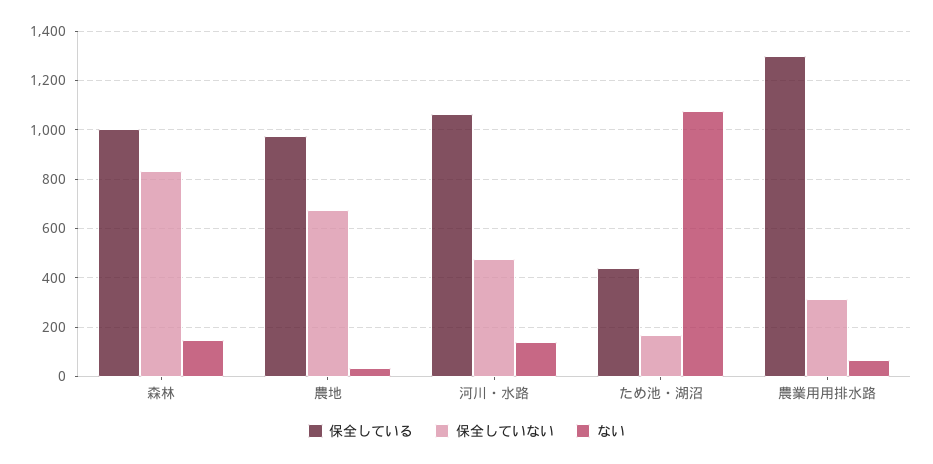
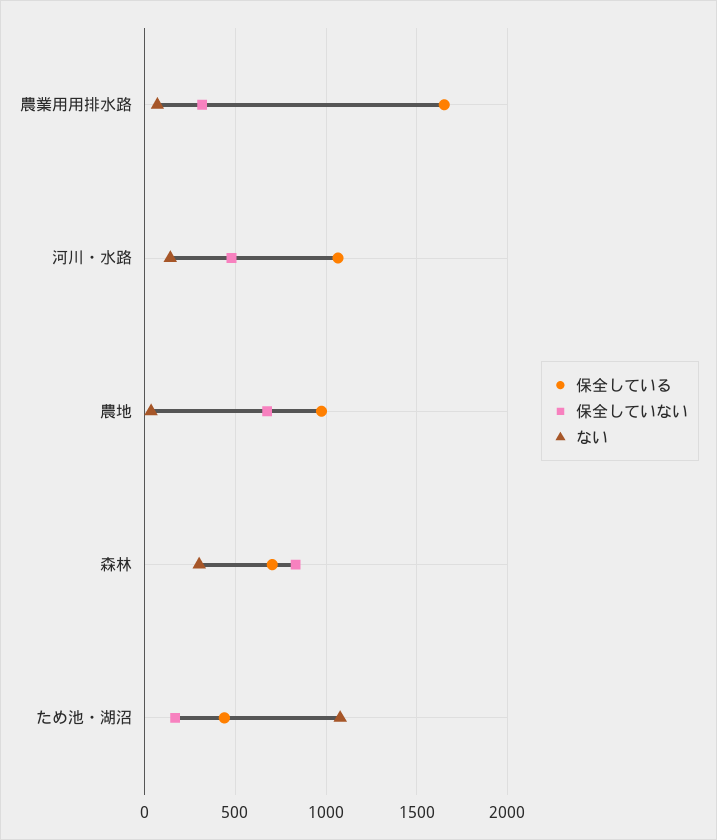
  {
    "保全している": {
-     "森林": 1000,
+     "森林": 700,
      "農地": 975,
      "河川・水路": 1075,
      "ため池・湖沼": 450,
-     "農業用用排水路": 1300
+     "農業用用排水路": 1650
    },
    "保全していない": {
      "森林": 825,
      "農地": 675,
      "河川・水路": 475,
      "ため池・湖沼": 175,
      "農業用用排水路": 325
    },
    "ない": {
-     "森林": 150,
+     "森林": 300,
      "農地": 25,
      "河川・水路": 150,
      "ため池・湖沼": 1075,
      "農業用用排水路": 75
    }
  }

